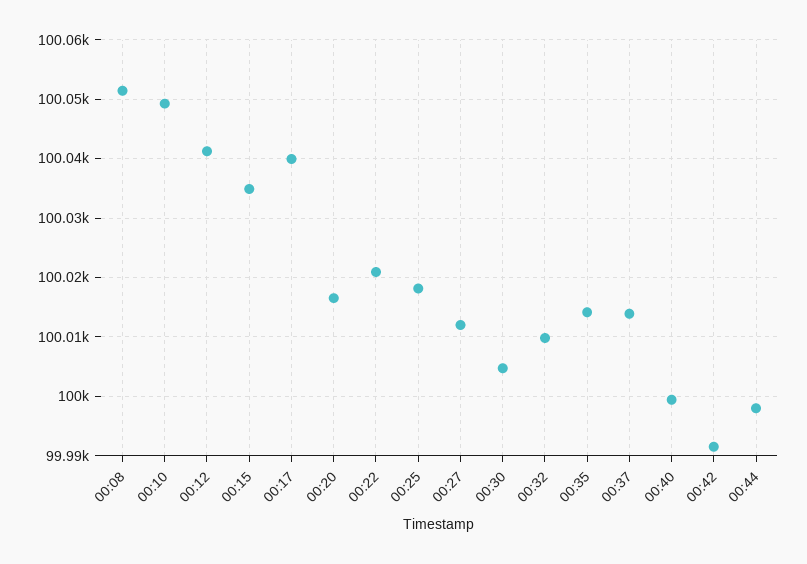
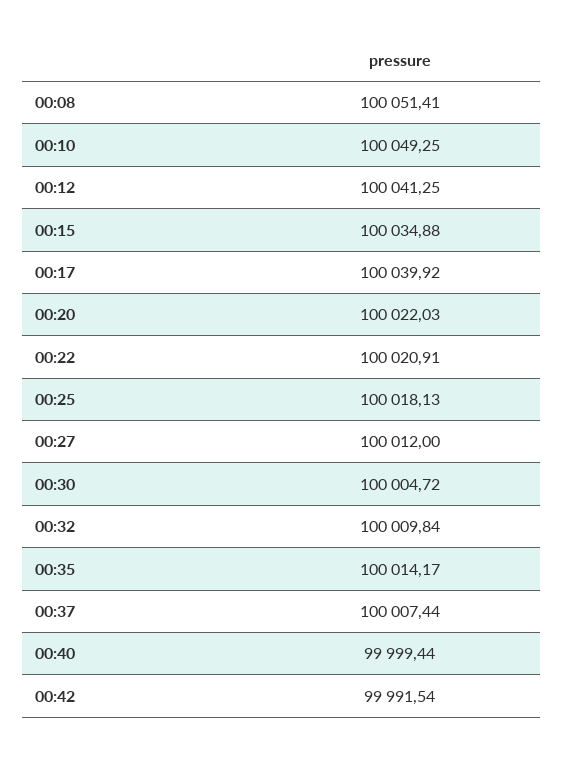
  {
    "00:08": 100051.41,
    "00:10": 100049.25,
    "00:12": 100041.25,
    "00:15": 100034.88,
    "00:17": 100039.92,
-   "00:20": 100016,
+   "00:20": 100022.03,
    "00:22": 100020.91,
    "00:25": 100018.13,
    "00:27": 100012,
    "00:30": 100004.72,
    "00:32": 100009.84,
    "00:35": 100014.17,
-   "00:37": 100014,
+   "00:37": 100007.44,
    "00:40": 99999.44,
-   "00:42": 99991.54,
+   "00:42": 99991.54
-   "00:44": 99998
  }

